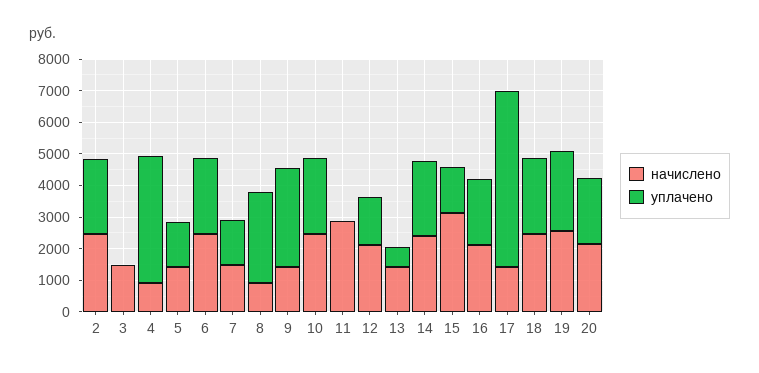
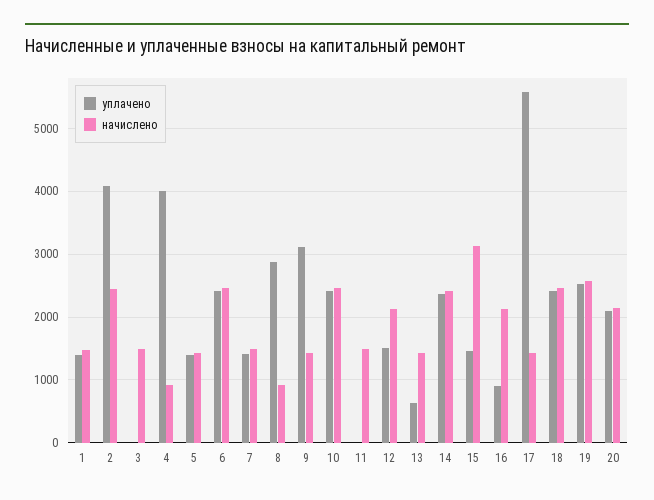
  {
    "начислено": {
      "2": 2500,
      "3": 1500,
      "4": 900,
      "5": 1400,
      "6": 2500,
      "7": 1500,
      "8": 900,
      "9": 1400,
      "10": 2500,
-     "11": 3000,
+     "11": 1500,
      "12": 2100,
      "13": 1400,
      "14": 2400,
      "15": 3100,
      "16": 2100,
      "17": 1400,
      "18": 2500,
      "19": 2600,
-     "20": 2100
+     "20": 2100,
+     "1": 1500
    },
    "уплачено": {
-     "2": 2500,
+     "2": 4100,
      "3": 0,
      "4": 4000,
      "5": 1400,
      "6": 2400,
      "7": 1400,
      "8": 2900,
      "9": 3100,
      "10": 2400,
      "11": 0,
      "12": 1500,
      "13": 600,
      "14": 2400,
      "15": 1500,
-     "16": 2000,
+     "16": 900,
      "17": 5600,
      "18": 2400,
      "19": 2500,
-     "20": 2100
+     "20": 2100,
+     "1": 1400
    }
  }

